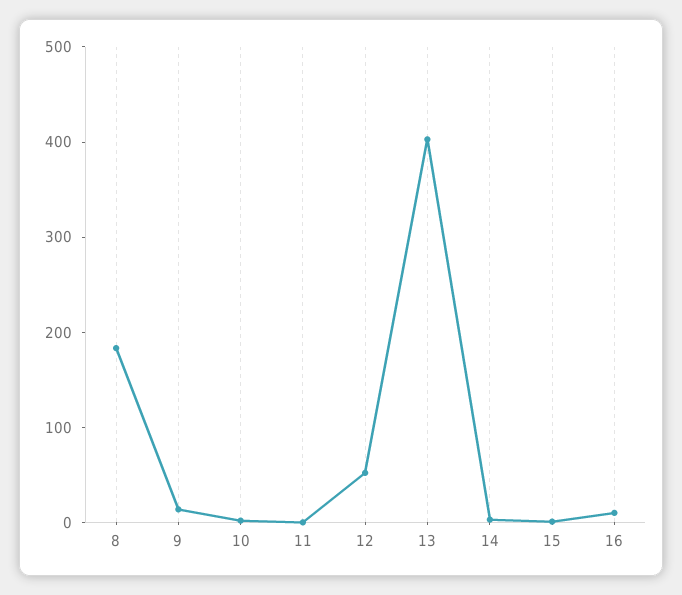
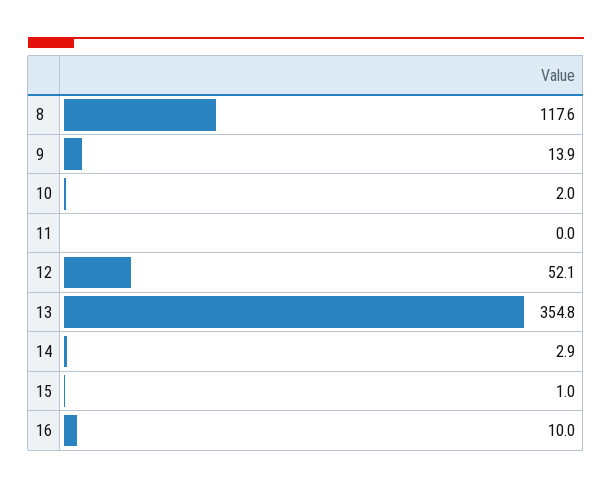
  {
-   "8": 180,
+   "8": 117.6,
    "9": 13.9,
    "10": 2,
    "11": 0,
    "12": 52.1,
-   "13": 400,
+   "13": 354.8,
    "14": 2.9,
    "15": 1,
    "16": 10
  }

